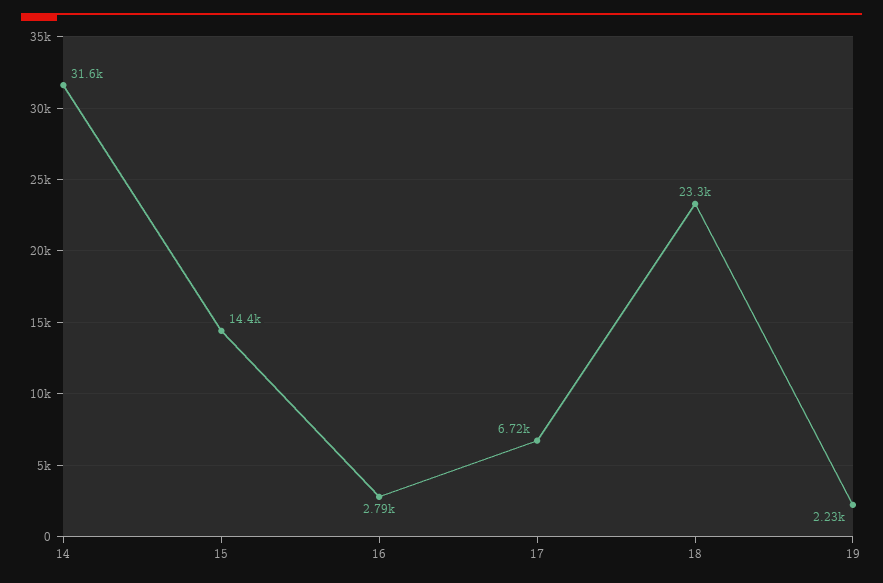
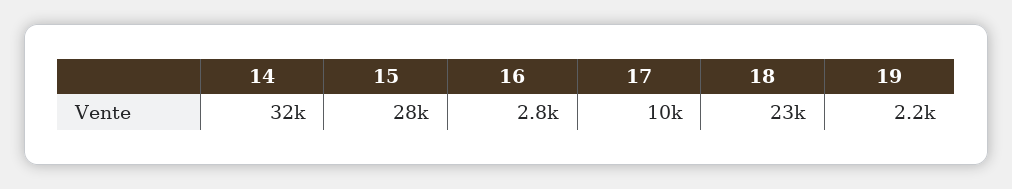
  {
    "14": 31600,
-   "15": 14400,
+   "15": 28000,
    "16": 2790,
-   "17": 6720,
+   "17": 10000,
    "18": 23300,
    "19": 2230
  }

